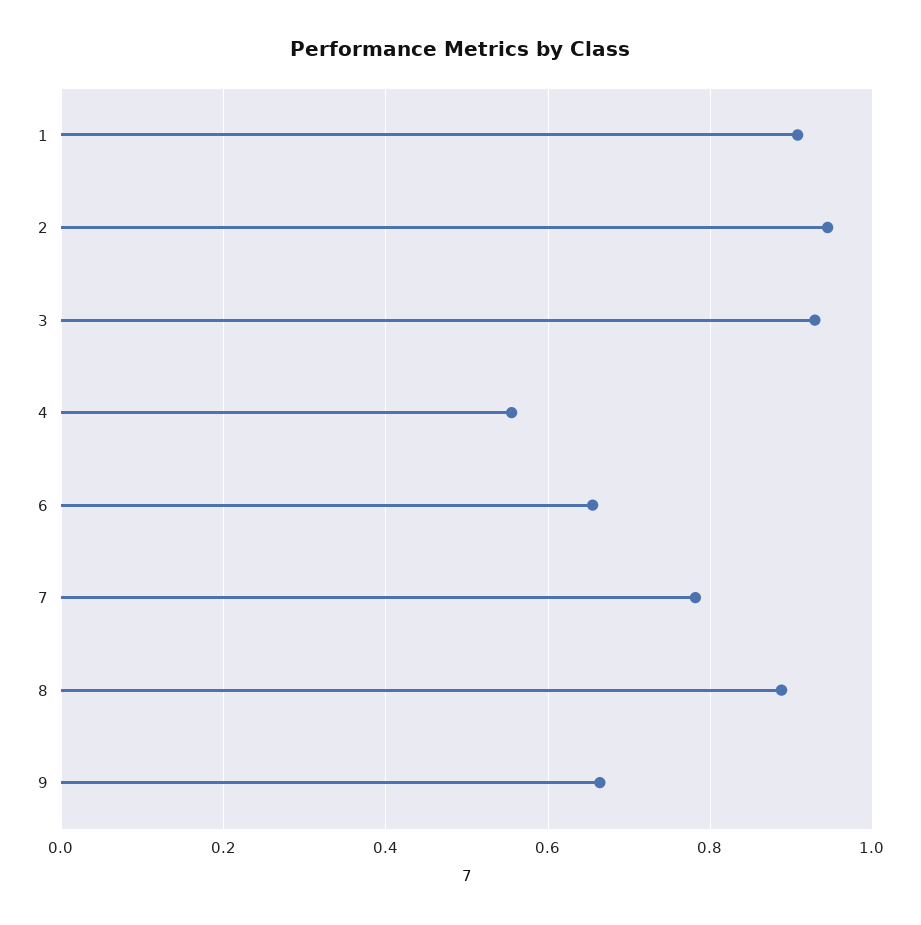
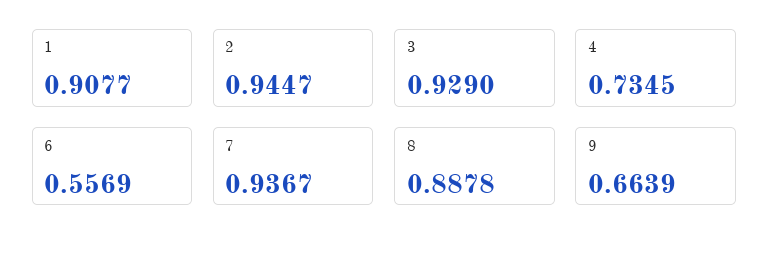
  {
    "1": 0.9077,
    "2": 0.9447,
    "3": 0.929,
-   "4": 0.56,
+   "4": 0.7345,
-   "6": 0.66,
+   "6": 0.5569,
-   "7": 0.78,
+   "7": 0.9367,
    "8": 0.8878,
    "9": 0.6639
  }

